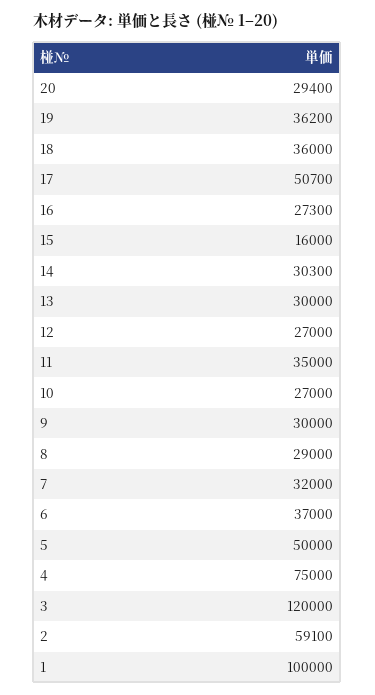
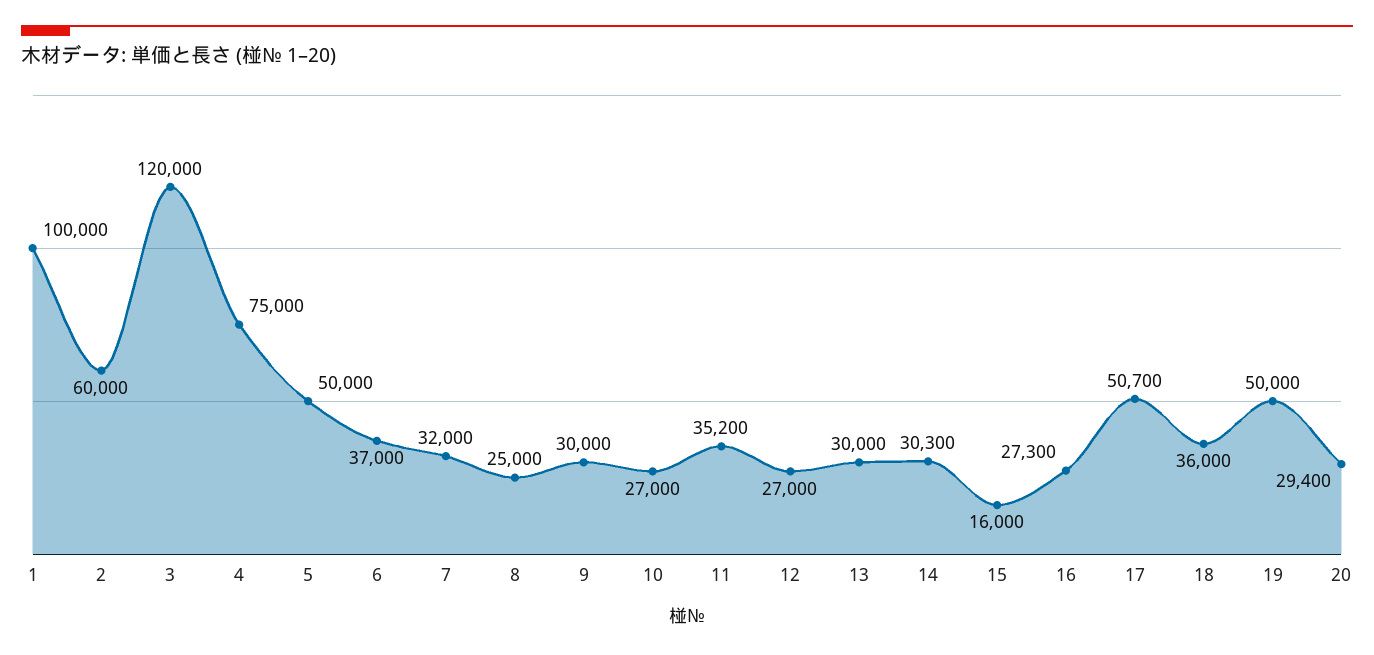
  {
    "20": 29400,
-   "19": 36200,
+   "19": 50000,
    "18": 36000,
    "17": 50700,
    "16": 27300,
    "15": 16000,
    "14": 30300,
    "13": 30000,
    "12": 27000,
-   "11": 35000,
+   "11": 35200,
    "10": 27000,
    "9": 30000,
-   "8": 29000,
+   "8": 25000,
    "7": 32000,
    "6": 37000,
    "5": 50000,
    "4": 75000,
    "3": 120000,
-   "2": 59100,
+   "2": 60000,
    "1": 100000
  }

